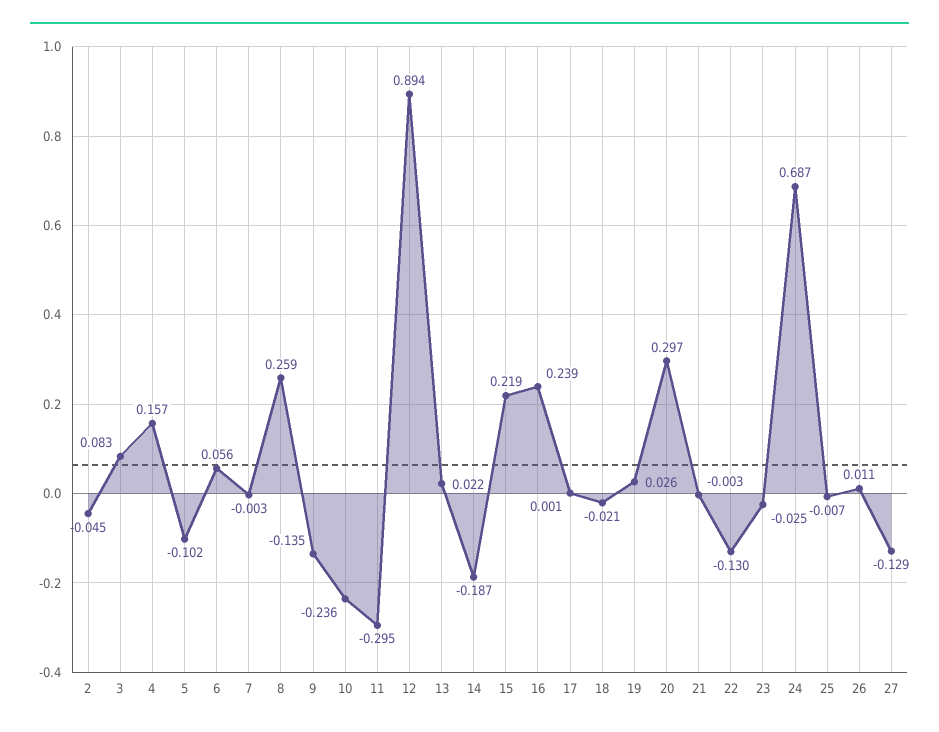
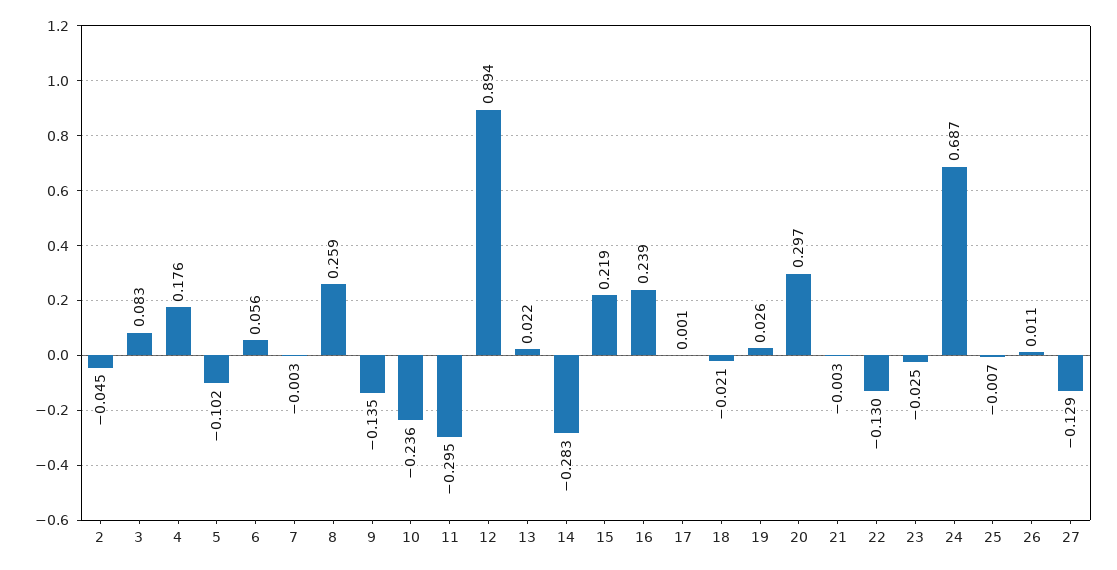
  {
    "2": -0.045,
    "3": 0.083,
-   "4": 0.157,
+   "4": 0.176,
    "5": -0.102,
    "6": 0.056,
    "7": -0.003,
    "8": 0.259,
    "9": -0.135,
    "10": -0.236,
    "11": -0.295,
    "12": 0.894,
    "13": 0.022,
-   "14": -0.187,
+   "14": -0.283,
    "15": 0.219,
    "16": 0.239,
    "17": 0.001,
    "18": -0.021,
    "19": 0.026,
    "20": 0.297,
    "21": -0.003,
    "22": -0.13,
    "23": -0.025,
    "24": 0.687,
    "25": -0.007,
    "26": 0.011,
    "27": -0.129
  }

